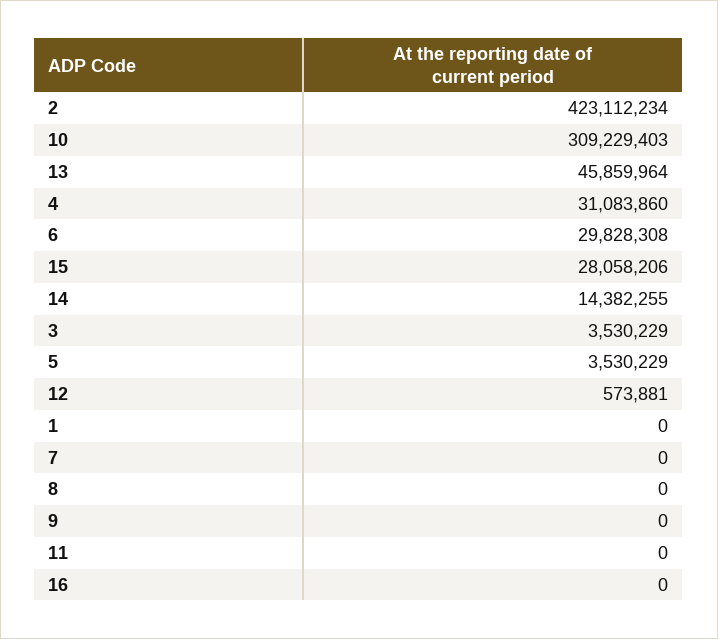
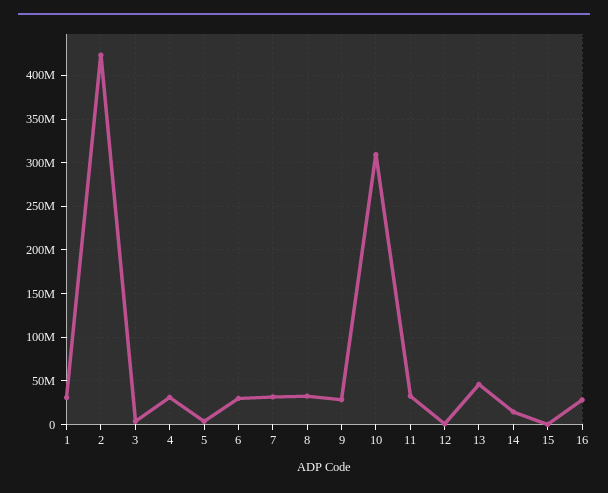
  {
    "2": 423112234,
    "10": 309229403,
    "13": 45859964,
    "4": 31083860,
    "6": 29828308,
-   "15": 28058206,
+   "15": 0,
    "14": 14382255,
    "3": 3530229,
    "5": 3530229,
    "12": 573881,
-   "1": 0,
+   "1": 30000000,
-   "7": 0,
+   "7": 30000000,
-   "8": 0,
+   "8": 30000000,
-   "9": 0,
+   "9": 30000000,
-   "11": 0,
+   "11": 30000000,
-   "16": 0
+   "16": 30000000
  }

